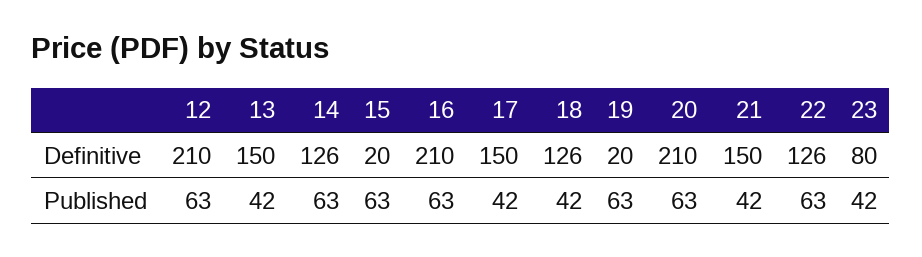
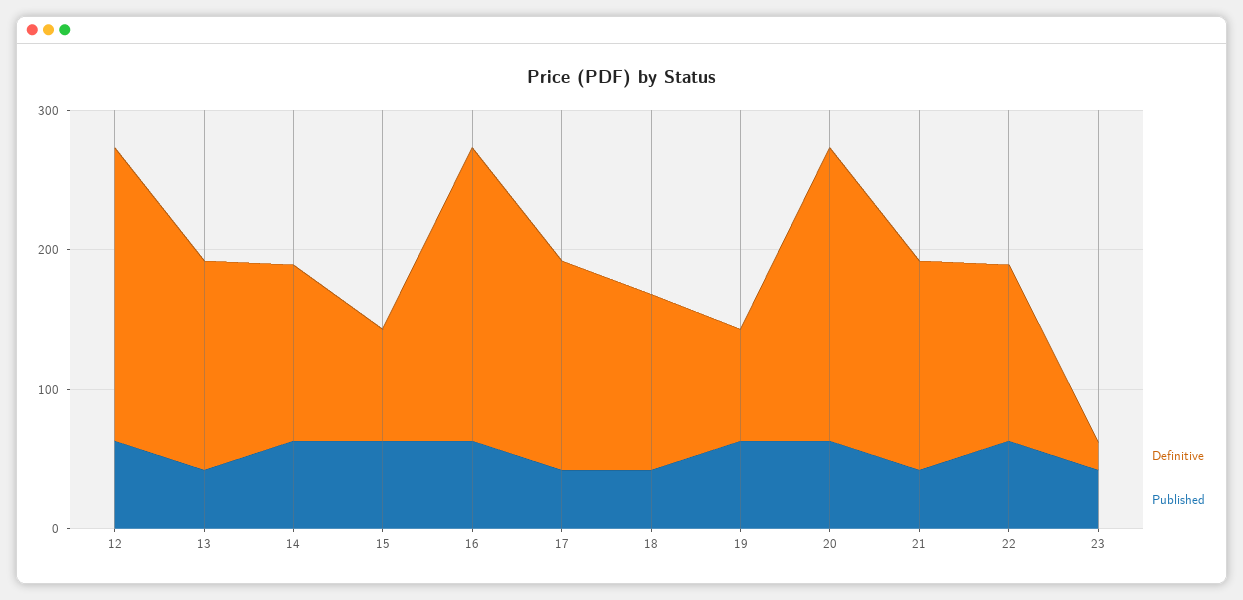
  {
    "Definitive": {
      "12": 210,
      "13": 150,
      "14": 126,
-     "15": 20,
+     "15": 80,
      "16": 210,
      "17": 150,
      "18": 126,
-     "19": 20,
+     "19": 80,
      "20": 210,
      "21": 150,
      "22": 126,
-     "23": 80
+     "23": 20
    },
    "Published": {
      "12": 63,
      "13": 42,
      "14": 63,
      "15": 63,
      "16": 63,
      "17": 42,
      "18": 42,
      "19": 63,
      "20": 63,
      "21": 42,
      "22": 63,
      "23": 42
    }
  }

